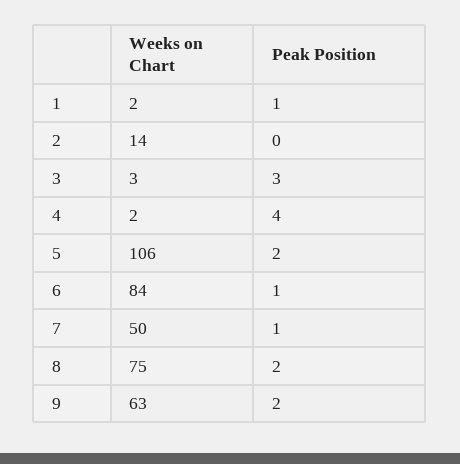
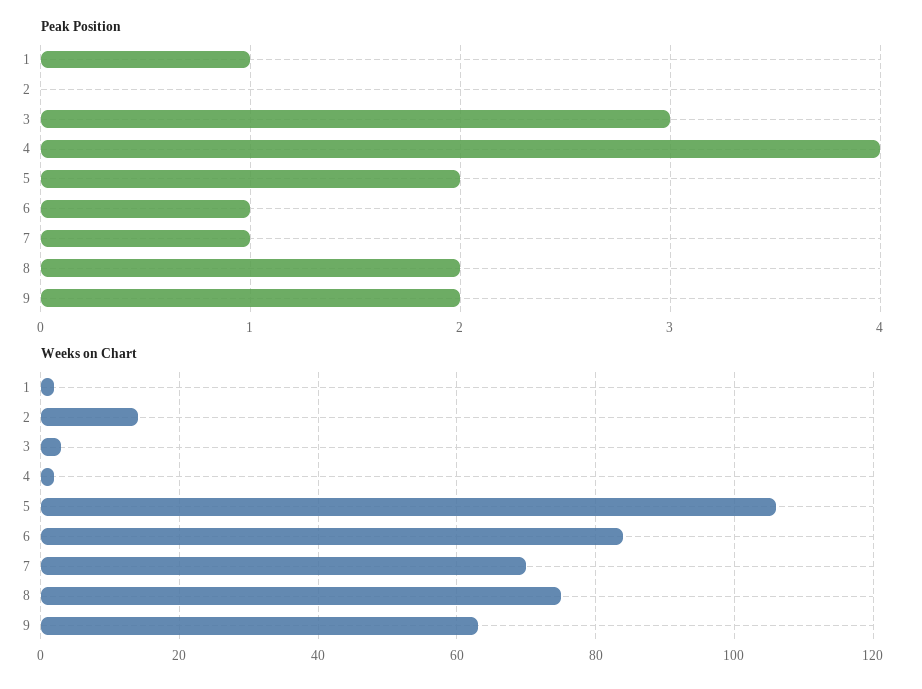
  {
    "Weeks on Chart": {
      "1": 2,
      "2": 14,
      "3": 3,
      "4": 2,
      "5": 106,
      "6": 84,
-     "7": 50,
+     "7": 70,
      "8": 75,
      "9": 63
    },
    "Peak Position": {
      "1": 1,
      "2": 0,
      "3": 3,
      "4": 4,
      "5": 2,
      "6": 1,
      "7": 1,
      "8": 2,
      "9": 2
    }
  }

